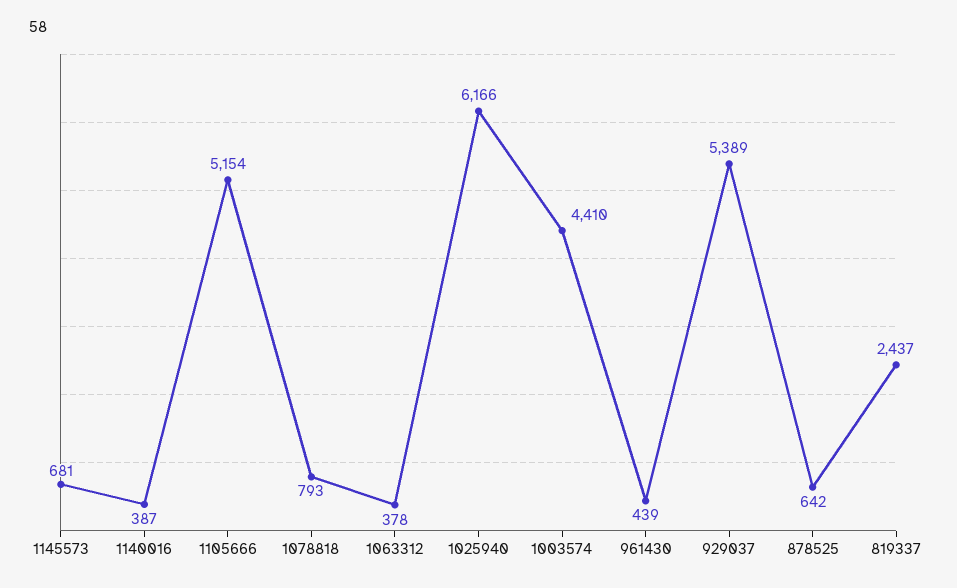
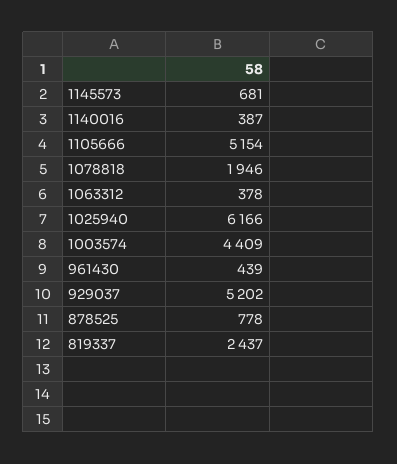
  {
    "1145573": 681,
    "1140016": 387,
    "1105666": 5154,
-   "1078818": 793,
+   "1078818": 1946,
    "1063312": 378,
    "1025940": 6166,
-   "1003574": 4410,
+   "1003574": 4409,
    "961430": 439,
-   "929037": 5389,
+   "929037": 5202,
-   "878525": 642,
+   "878525": 778,
    "819337": 2437
  }

